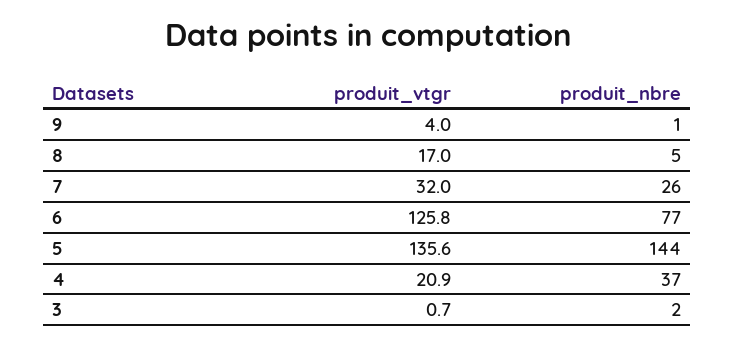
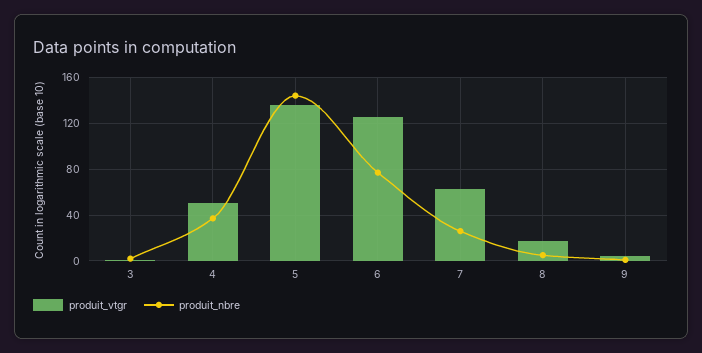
  {
    "produit_vtgr": {
      "9": 4,
      "8": 17,
-     "7": 32,
+     "7": 60,
      "6": 125.8,
      "5": 135.6,
-     "4": 20.9,
+     "4": 50,
      "3": 0.7
    },
    "produit_nbre": {
      "9": 1,
      "8": 5,
      "7": 26,
      "6": 77,
      "5": 144,
      "4": 37,
      "3": 2
    }
  }

